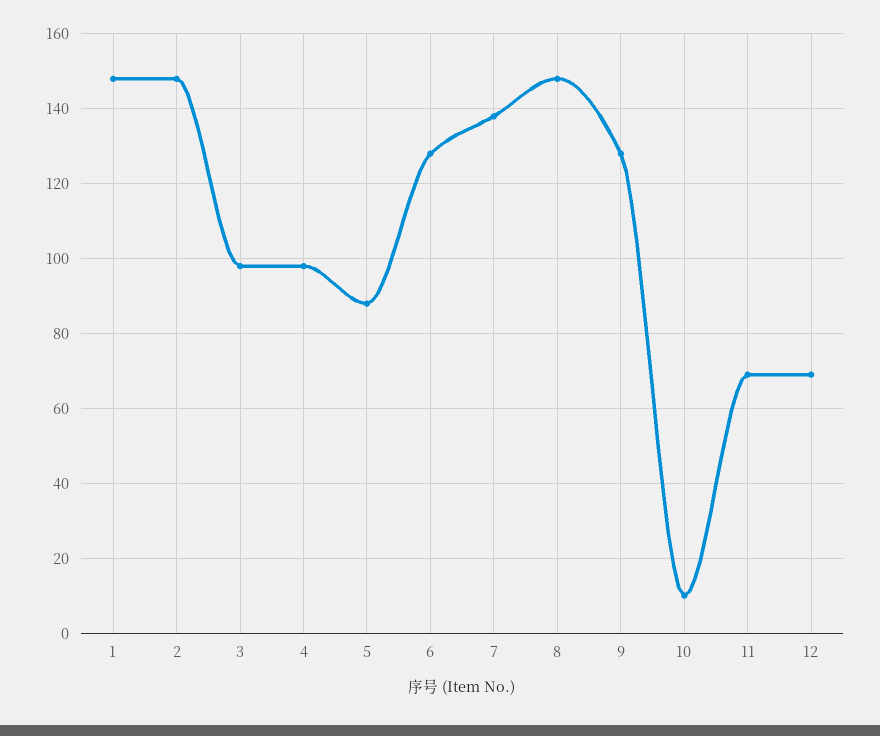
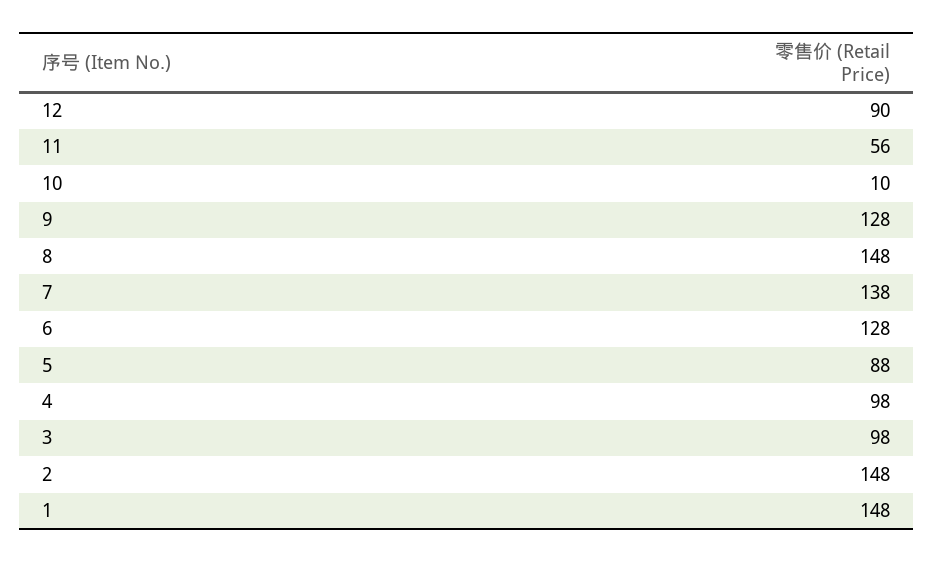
  {
    "1": 148,
    "2": 148,
    "3": 98,
    "4": 98,
    "5": 88,
    "6": 128,
    "7": 138,
    "8": 148,
    "9": 128,
    "10": 10,
-   "11": 70,
+   "11": 56,
-   "12": 70
+   "12": 90
  }

